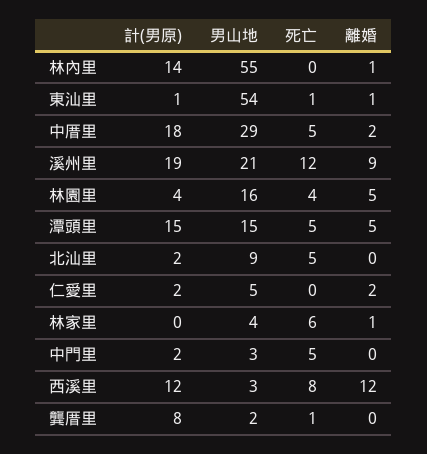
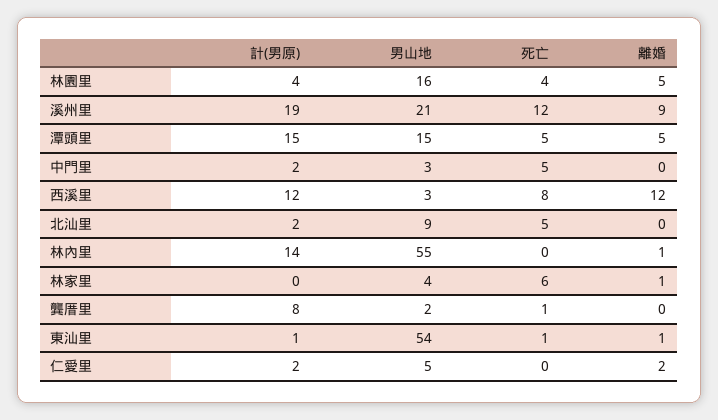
  {
    "計(男原)": {
      "林內里": 14,
      "東汕里": 1,
-     "中厝里": 18,
      "溪州里": 19,
      "林園里": 4,
      "潭頭里": 15,
      "北汕里": 2,
      "仁愛里": 2,
      "林家里": 0,
      "中門里": 2,
      "西溪里": 12,
      "龔厝里": 8
    },
    "男山地": {
      "林內里": 55,
      "東汕里": 54,
-     "中厝里": 29,
      "溪州里": 21,
      "林園里": 16,
      "潭頭里": 15,
      "北汕里": 9,
      "仁愛里": 5,
      "林家里": 4,
      "中門里": 3,
      "西溪里": 3,
      "龔厝里": 2
    },
    "死亡": {
      "林內里": 0,
      "東汕里": 1,
-     "中厝里": 5,
      "溪州里": 12,
      "林園里": 4,
      "潭頭里": 5,
      "北汕里": 5,
      "仁愛里": 0,
      "林家里": 6,
      "中門里": 5,
      "西溪里": 8,
      "龔厝里": 1
    },
    "離婚": {
      "林內里": 1,
      "東汕里": 1,
-     "中厝里": 2,
      "溪州里": 9,
      "林園里": 5,
      "潭頭里": 5,
      "北汕里": 0,
      "仁愛里": 2,
      "林家里": 1,
      "中門里": 0,
      "西溪里": 12,
      "龔厝里": 0
    }
  }

